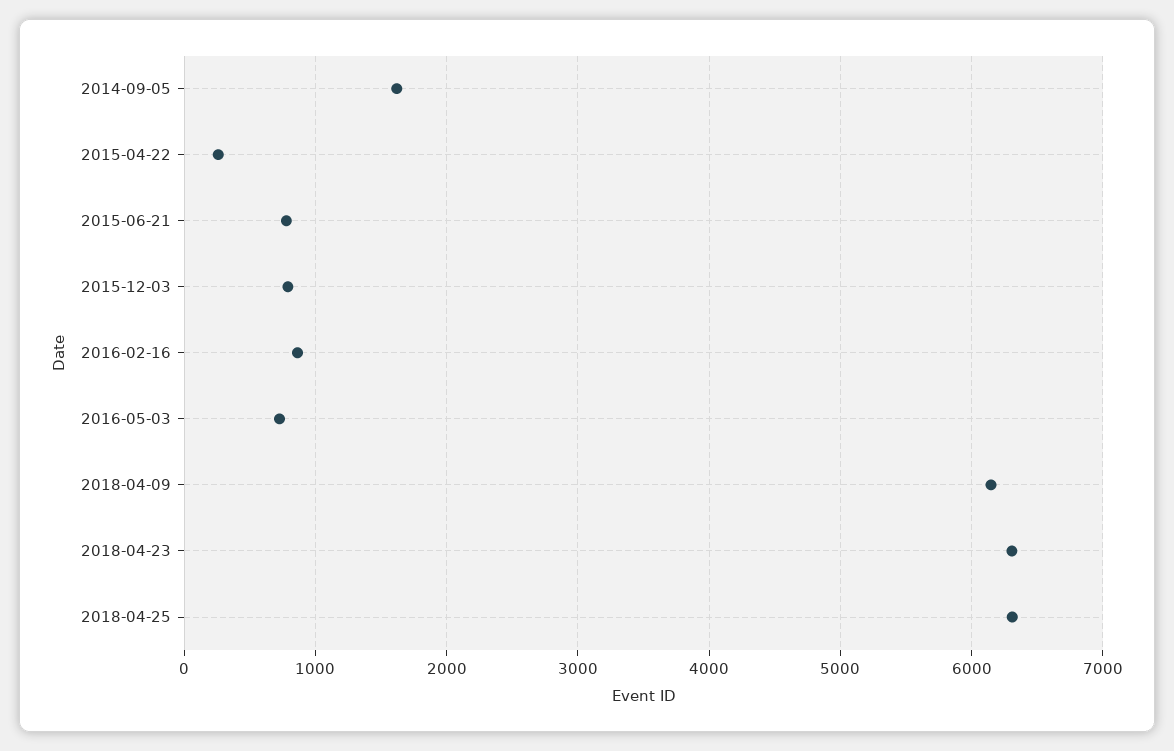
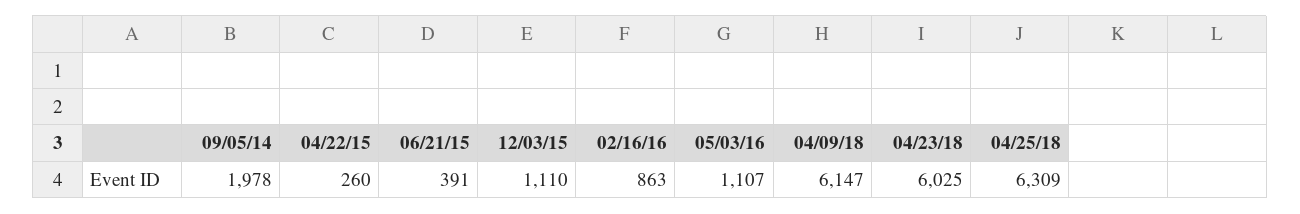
  {
-   "2014-09-05": 1600,
+   "2014-09-05": 1978,
    "2015-04-22": 260,
-   "2015-06-21": 800,
+   "2015-06-21": 391,
-   "2015-12-03": 800,
+   "2015-12-03": 1110,
    "2016-02-16": 863,
-   "2016-05-03": 700,
+   "2016-05-03": 1107,
    "2018-04-09": 6147,
-   "2018-04-23": 6300,
+   "2018-04-23": 6025,
    "2018-04-25": 6309
  }

